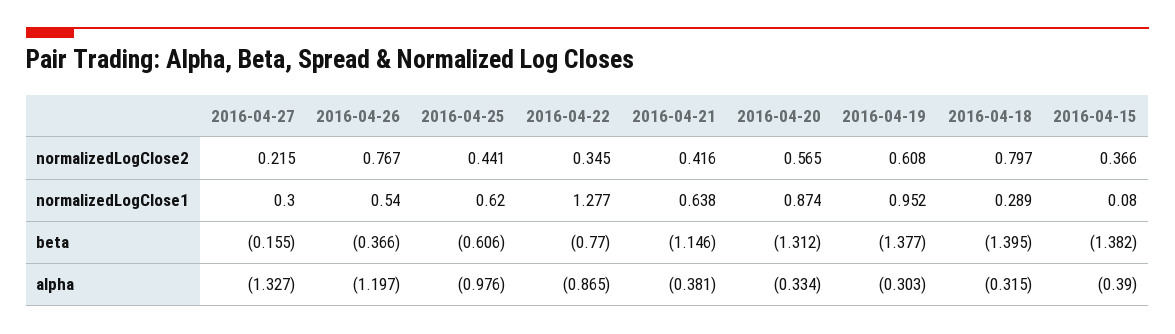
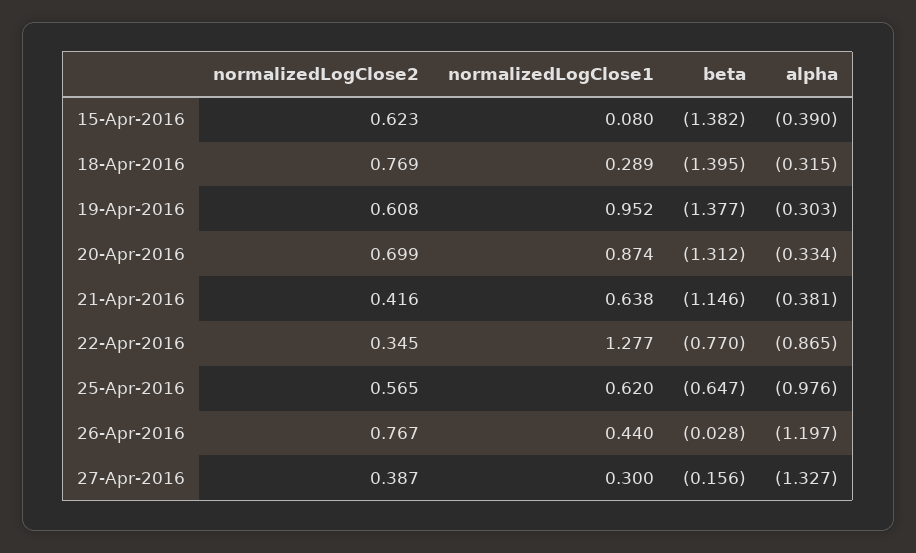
  {
    "2016-04-27": {
-     "normalizedLogClose2": 0.215,
+     "normalizedLogClose2": 0.387,
      "normalizedLogClose1": 0.3,
-     "beta": -0.155,
+     "beta": -0.156,
      "alpha": -1.327
    },
    "2016-04-26": {
      "normalizedLogClose2": 0.767,
-     "normalizedLogClose1": 0.54,
+     "normalizedLogClose1": 0.44,
-     "beta": -0.366,
+     "beta": -0.028,
      "alpha": -1.197
    },
    "2016-04-25": {
-     "normalizedLogClose2": 0.441,
+     "normalizedLogClose2": 0.565,
      "normalizedLogClose1": 0.62,
-     "beta": -0.606,
+     "beta": -0.647,
      "alpha": -0.976
    },
    "2016-04-22": {
      "normalizedLogClose2": 0.345,
      "normalizedLogClose1": 1.277,
      "beta": -0.77,
      "alpha": -0.865
    },
    "2016-04-21": {
      "normalizedLogClose2": 0.416,
      "normalizedLogClose1": 0.638,
      "beta": -1.146,
      "alpha": -0.381
    },
    "2016-04-20": {
-     "normalizedLogClose2": 0.565,
+     "normalizedLogClose2": 0.699,
      "normalizedLogClose1": 0.874,
      "beta": -1.312,
      "alpha": -0.334
    },
    "2016-04-19": {
      "normalizedLogClose2": 0.608,
      "normalizedLogClose1": 0.952,
      "beta": -1.377,
      "alpha": -0.303
    },
    "2016-04-18": {
-     "normalizedLogClose2": 0.797,
+     "normalizedLogClose2": 0.769,
      "normalizedLogClose1": 0.289,
      "beta": -1.395,
      "alpha": -0.315
    },
    "2016-04-15": {
-     "normalizedLogClose2": 0.366,
+     "normalizedLogClose2": 0.623,
      "normalizedLogClose1": 0.08,
      "beta": -1.382,
      "alpha": -0.39
    }
  }

